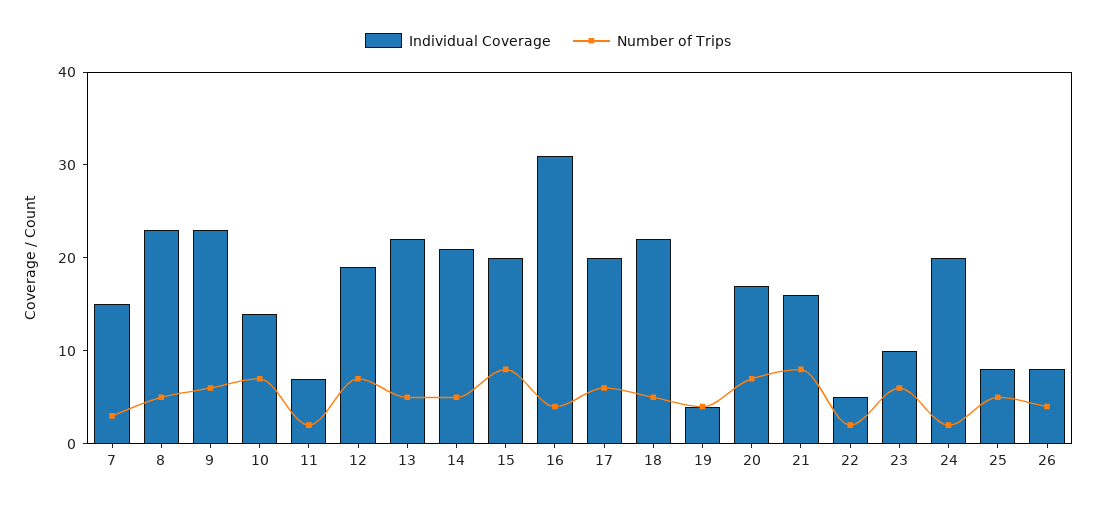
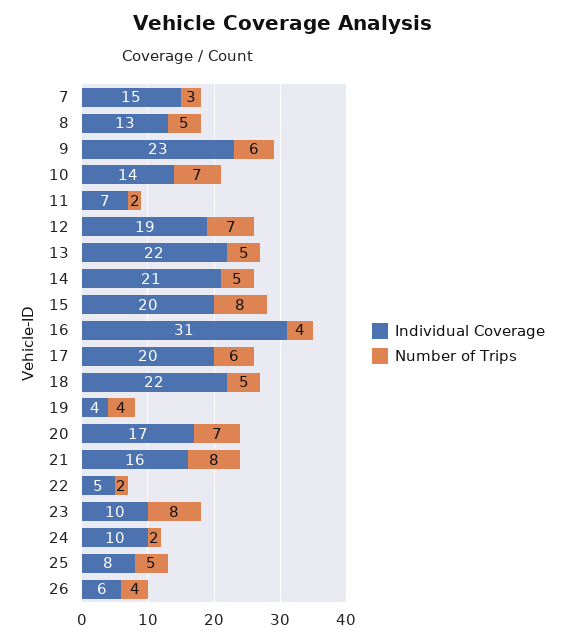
  {
    "Individual Coverage": {
      "7": 15,
-     "8": 23,
+     "8": 13,
      "9": 23,
      "10": 14,
      "11": 7,
      "12": 19,
      "13": 22,
      "14": 21,
      "15": 20,
      "16": 31,
      "17": 20,
      "18": 22,
      "19": 4,
      "20": 17,
      "21": 16,
      "22": 5,
      "23": 10,
-     "24": 20,
+     "24": 10,
      "25": 8,
-     "26": 8
+     "26": 6
    },
    "Number of Trips": {
      "7": 3,
      "8": 5,
      "9": 6,
      "10": 7,
      "11": 2,
      "12": 7,
      "13": 5,
      "14": 5,
      "15": 8,
      "16": 4,
      "17": 6,
      "18": 5,
      "19": 4,
      "20": 7,
      "21": 8,
      "22": 2,
-     "23": 6,
+     "23": 8,
      "24": 2,
      "25": 5,
      "26": 4
    }
  }

